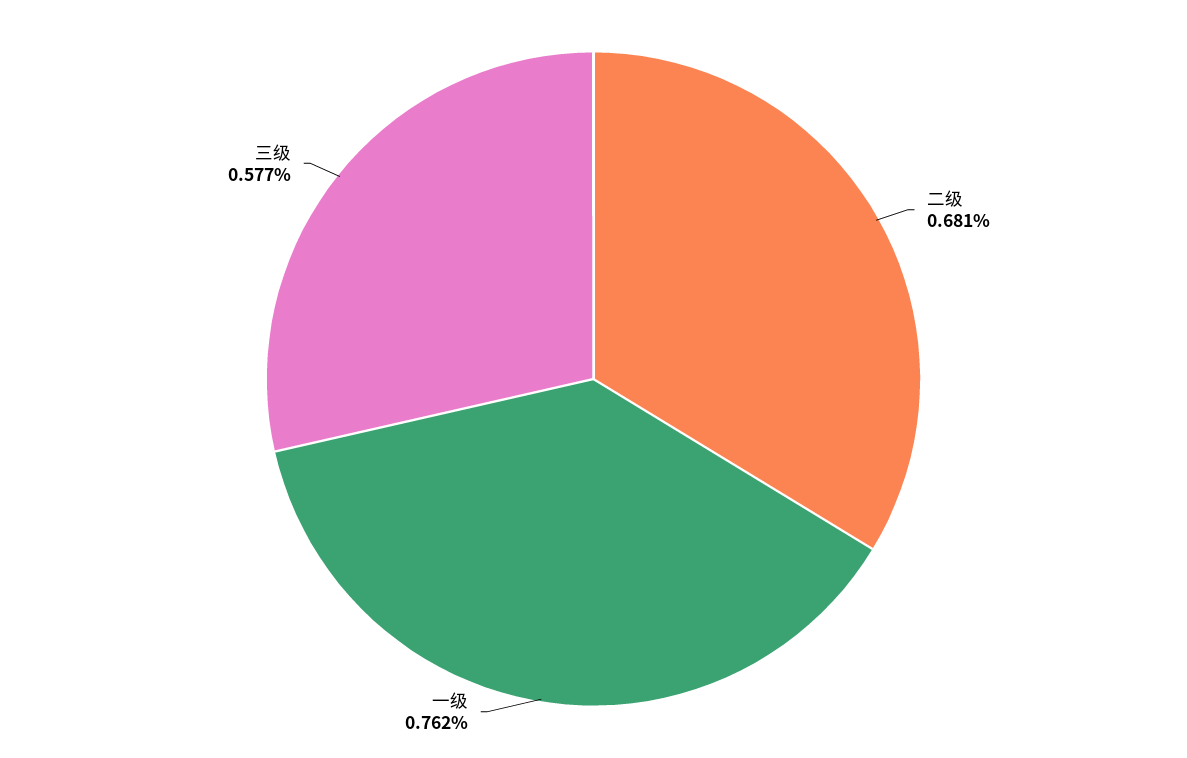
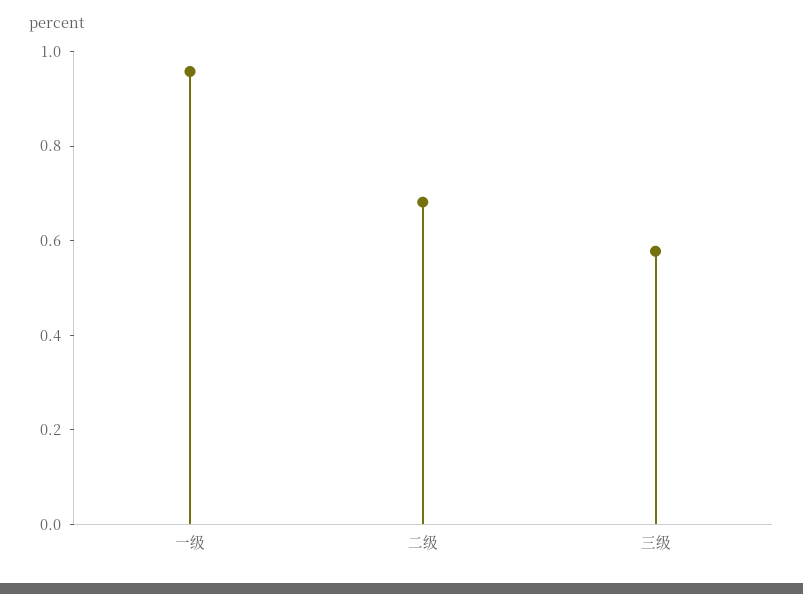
  {
    "二级": 0.681,
-   "一级": 0.762,
+   "一级": 0.95,
    "三级": 0.577
  }

